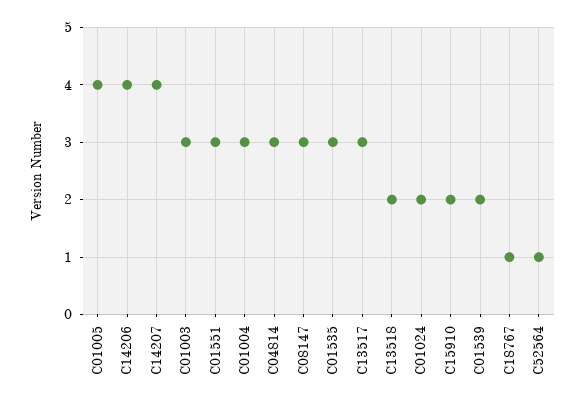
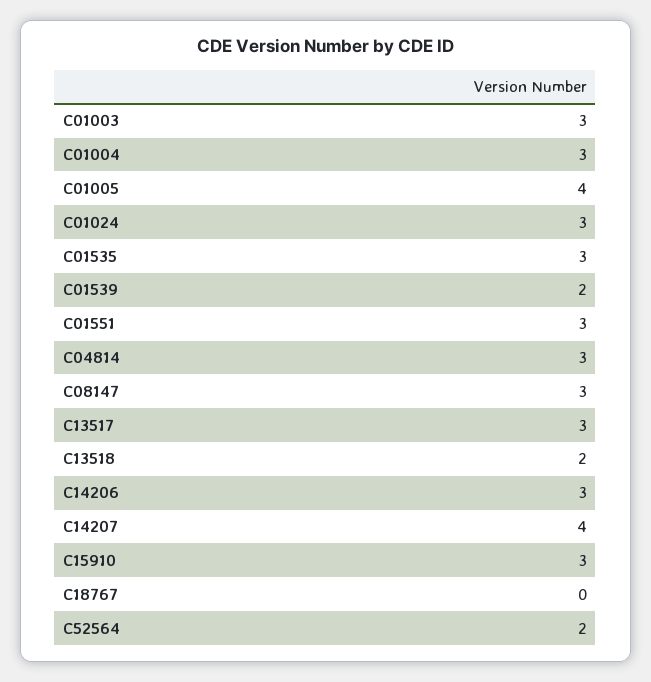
  {
    "C01005": 4,
-   "C14206": 4,
+   "C14206": 3,
    "C14207": 4,
    "C01003": 3,
    "C01551": 3,
    "C01004": 3,
    "C04814": 3,
    "C08147": 3,
    "C01535": 3,
    "C13517": 3,
    "C13518": 2,
-   "C01024": 2,
+   "C01024": 3,
-   "C15910": 2,
+   "C15910": 3,
    "C01539": 2,
-   "C18767": 1,
+   "C18767": 0,
-   "C52564": 1
+   "C52564": 2
  }

